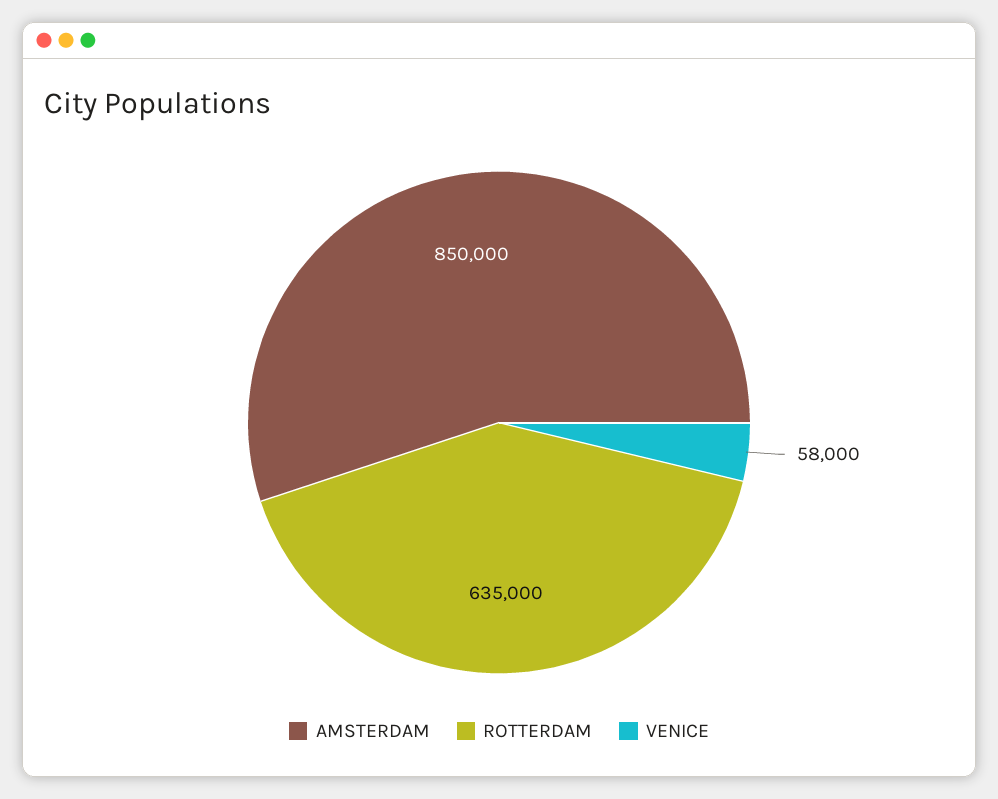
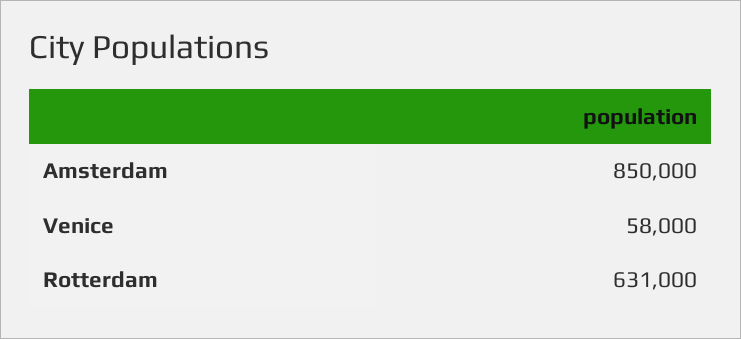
  {
    "AMSTERDAM": 850000,
-   "ROTTERDAM": 635000,
+   "ROTTERDAM": 631000,
    "VENICE": 58000
  }

